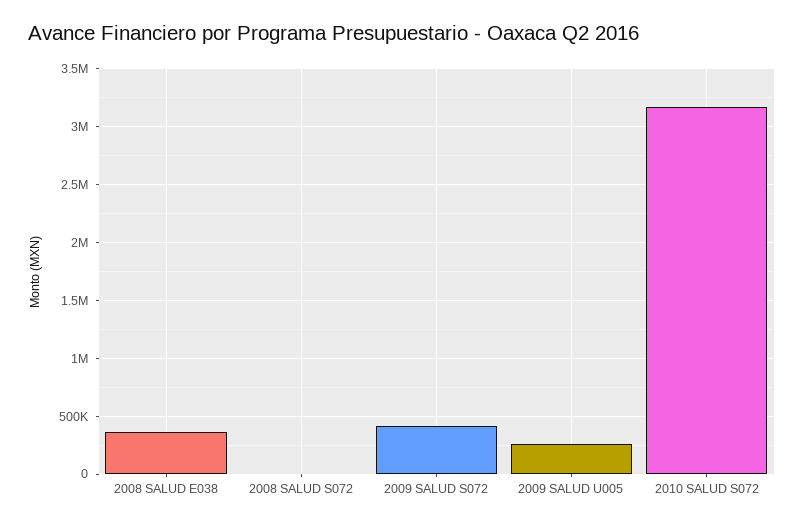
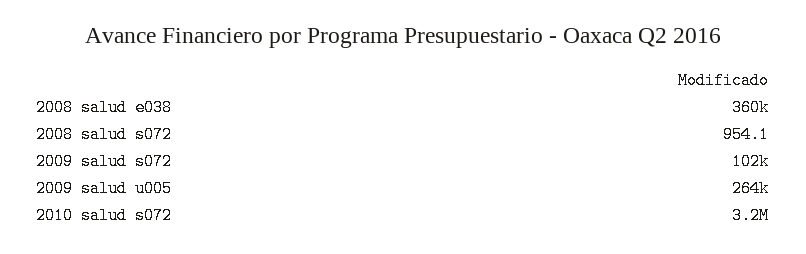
  {
    "2008 SALUD E038": 360000,
    "2008 SALUD S072": 954.1,
-   "2009 SALUD S072": 400000,
+   "2009 SALUD S072": 102000,
    "2009 SALUD U005": 264000,
    "2010 SALUD S072": 3200000
  }

